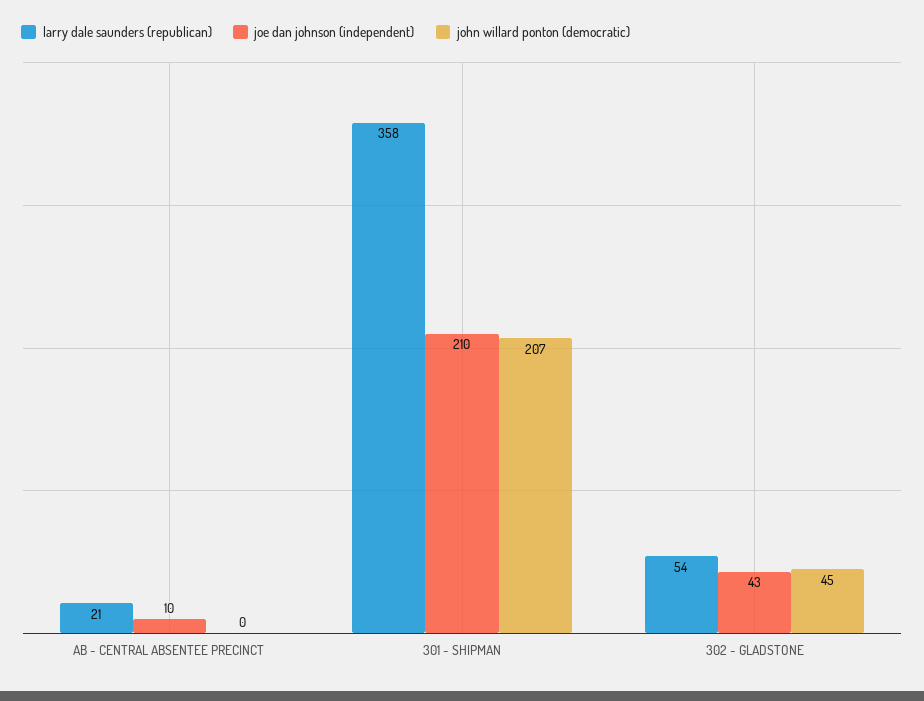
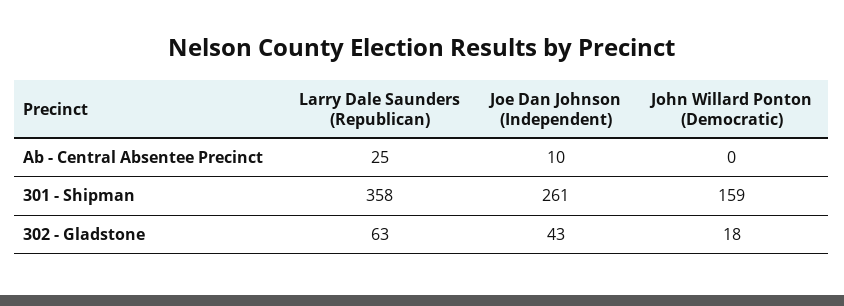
  {
    "larry dale saunders (republican)": {
-     "AB - CENTRAL ABSENTEE PRECINCT": 21,
+     "AB - CENTRAL ABSENTEE PRECINCT": 25,
      "301 - SHIPMAN": 358,
-     "302 - GLADSTONE": 54
+     "302 - GLADSTONE": 63
    },
    "joe dan johnson (independent)": {
      "AB - CENTRAL ABSENTEE PRECINCT": 10,
-     "301 - SHIPMAN": 210,
+     "301 - SHIPMAN": 261,
      "302 - GLADSTONE": 43
    },
    "john willard ponton (democratic)": {
      "AB - CENTRAL ABSENTEE PRECINCT": 0,
-     "301 - SHIPMAN": 207,
+     "301 - SHIPMAN": 159,
-     "302 - GLADSTONE": 45
+     "302 - GLADSTONE": 18
    }
  }

